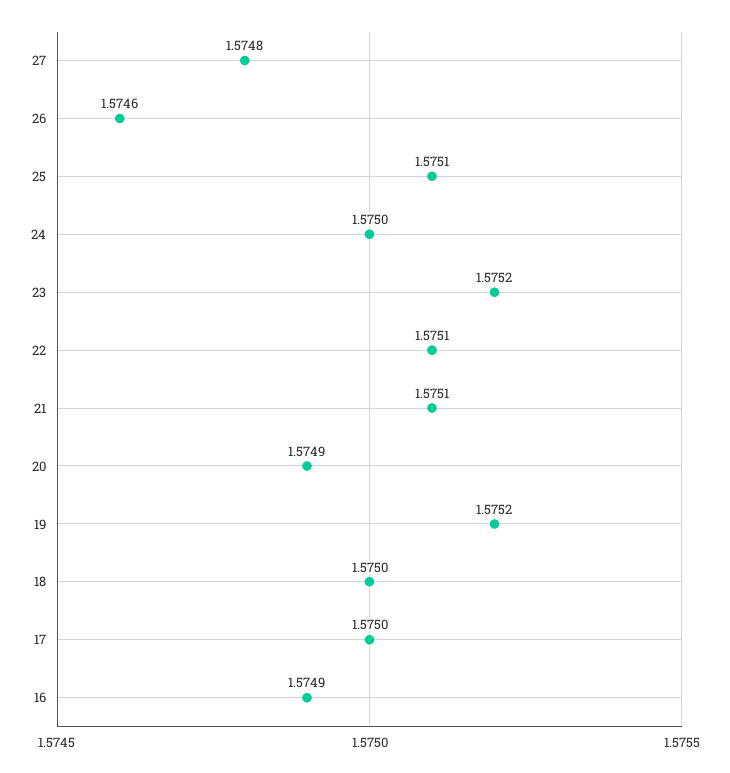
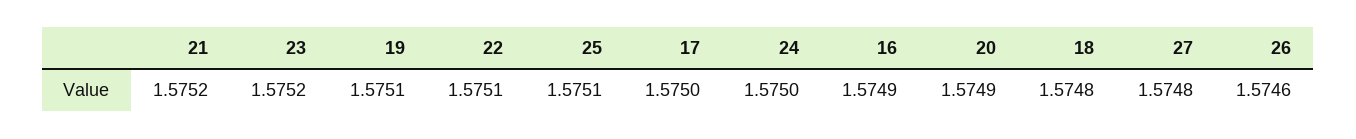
  {
    "27": 1.5748,
    "26": 1.5746,
    "25": 1.5751,
    "24": 1.575,
    "23": 1.5752,
    "22": 1.5751,
-   "21": 1.5751,
+   "21": 1.5752,
    "20": 1.5749,
-   "19": 1.5752,
+   "19": 1.5751,
-   "18": 1.575,
+   "18": 1.5748,
    "17": 1.575,
    "16": 1.5749
  }

